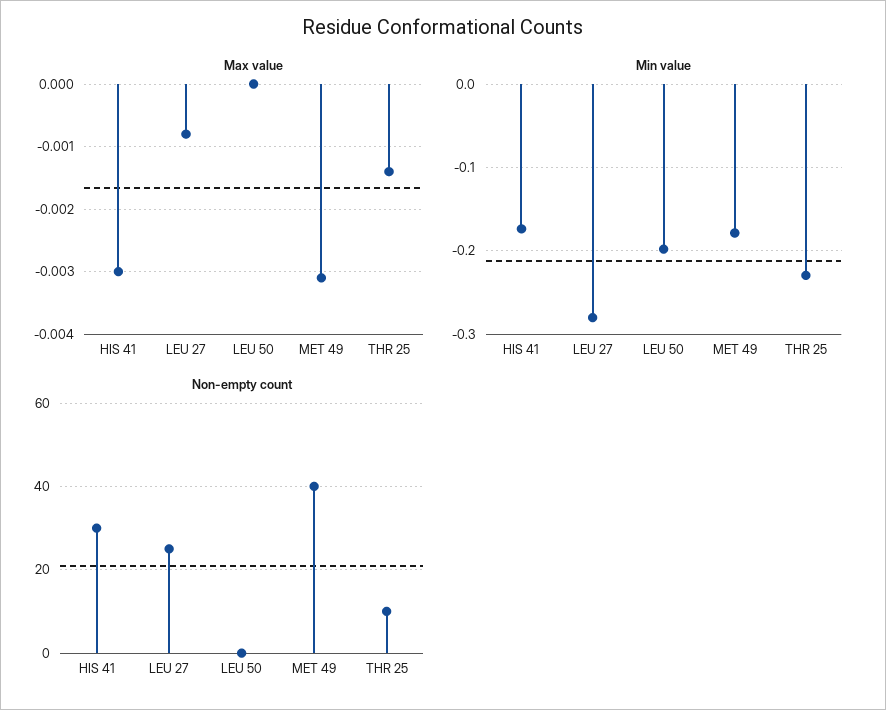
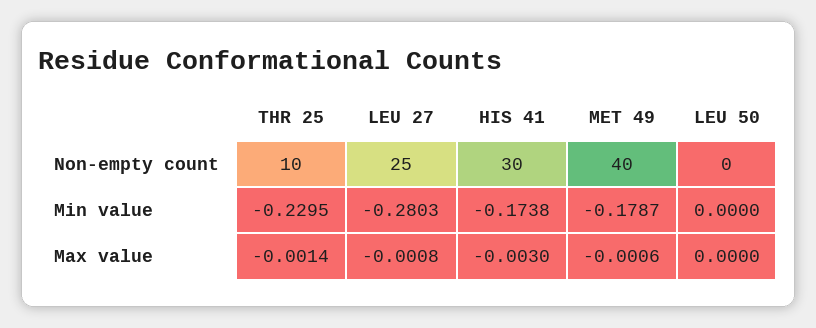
  {
    "Max value": {
      "HIS 41": -0.003,
      "LEU 27": -0.0008,
      "LEU 50": 0,
-     "MET 49": -0.0031,
+     "MET 49": -0.0006,
      "THR 25": -0.0014
    },
    "Min value": {
      "HIS 41": -0.1738,
      "LEU 27": -0.2803,
-     "LEU 50": -0.2,
+     "LEU 50": 0,
      "MET 49": -0.1787,
      "THR 25": -0.2295
    },
    "Non-empty count": {
      "HIS 41": 30,
      "LEU 27": 25,
      "LEU 50": 0,
      "MET 49": 40,
      "THR 25": 10
    }
  }

